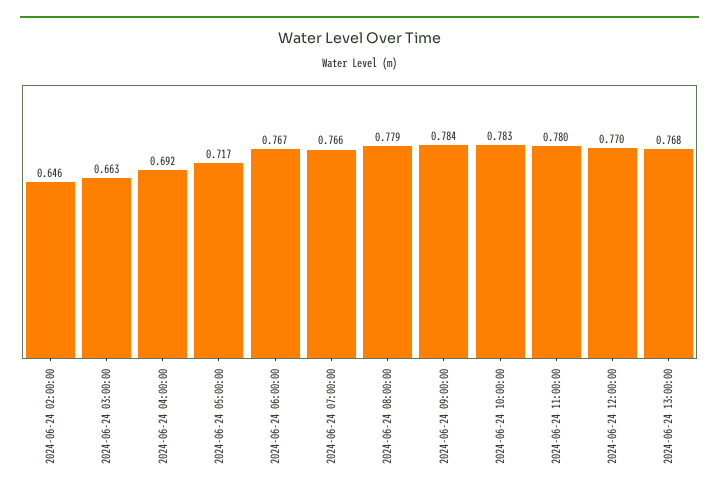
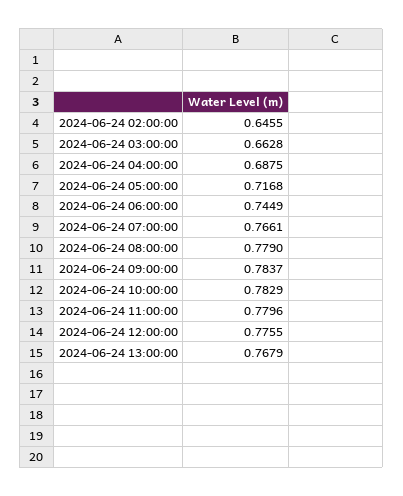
  {
    "2024-06-24 02:00:00": 0.6455,
    "2024-06-24 03:00:00": 0.6628,
-   "2024-06-24 04:00:00": 0.692,
+   "2024-06-24 04:00:00": 0.6875,
    "2024-06-24 05:00:00": 0.7168,
-   "2024-06-24 06:00:00": 0.767,
+   "2024-06-24 06:00:00": 0.7449,
    "2024-06-24 07:00:00": 0.7661,
    "2024-06-24 08:00:00": 0.779,
    "2024-06-24 09:00:00": 0.7837,
    "2024-06-24 10:00:00": 0.7829,
    "2024-06-24 11:00:00": 0.7796,
-   "2024-06-24 12:00:00": 0.77,
+   "2024-06-24 12:00:00": 0.7755,
    "2024-06-24 13:00:00": 0.7679
  }

